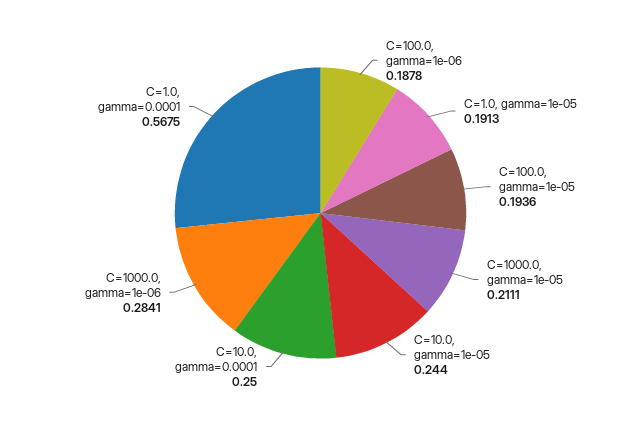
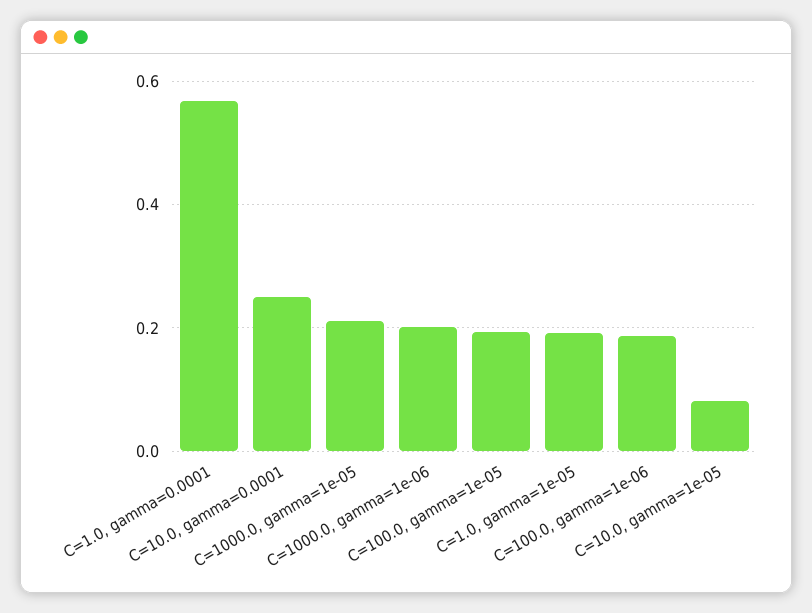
  {
    "C=100.0, gamma=1e-06": 0.1878,
    "C=1.0, gamma=1e-05": 0.1913,
    "C=100.0, gamma=1e-05": 0.1936,
    "C=1000.0, gamma=1e-05": 0.2111,
-   "C=10.0, gamma=1e-05": 0.244,
+   "C=10.0, gamma=1e-05": 0.08,
    "C=10.0, gamma=0.0001": 0.25,
-   "C=1000.0, gamma=1e-06": 0.2841,
+   "C=1000.0, gamma=1e-06": 0.2,
    "C=1.0, gamma=0.0001": 0.5675
  }

